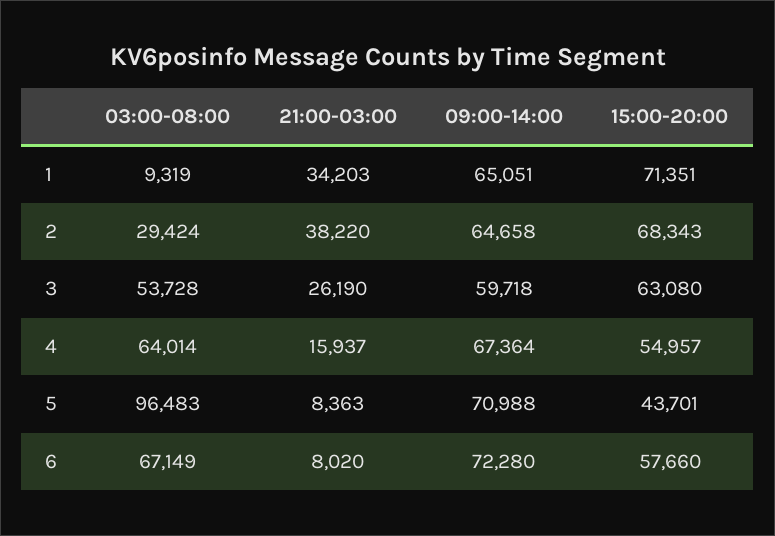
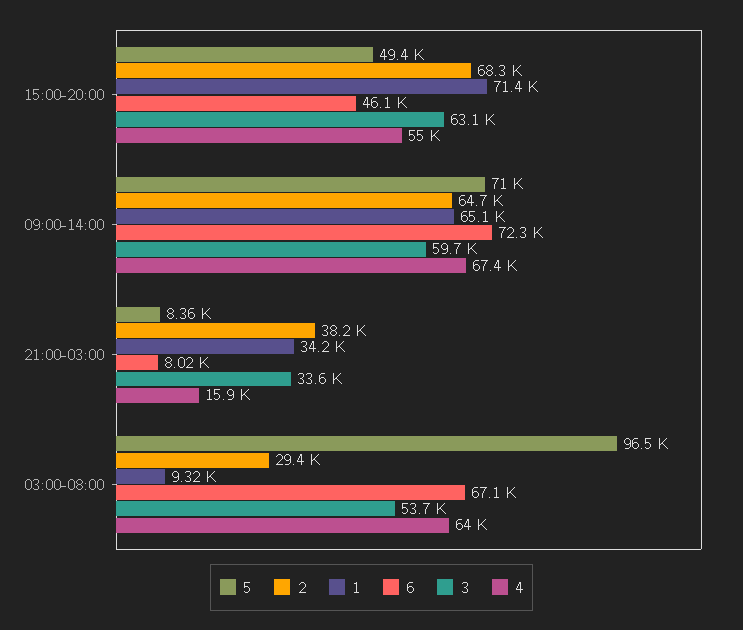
  {
    "1": {
      "03:00-08:00": 9319,
      "21:00-03:00": 34203,
      "09:00-14:00": 65051,
      "15:00-20:00": 71351
    },
    "2": {
      "03:00-08:00": 29424,
      "21:00-03:00": 38220,
      "09:00-14:00": 64658,
      "15:00-20:00": 68343
    },
    "3": {
      "03:00-08:00": 53728,
-     "21:00-03:00": 26190,
+     "21:00-03:00": 33600,
      "09:00-14:00": 59718,
      "15:00-20:00": 63080
    },
    "4": {
      "03:00-08:00": 64014,
      "21:00-03:00": 15937,
      "09:00-14:00": 67364,
      "15:00-20:00": 54957
    },
    "5": {
      "03:00-08:00": 96483,
      "21:00-03:00": 8363,
      "09:00-14:00": 70988,
-     "15:00-20:00": 43701
+     "15:00-20:00": 49400
    },
    "6": {
      "03:00-08:00": 67149,
      "21:00-03:00": 8020,
      "09:00-14:00": 72280,
-     "15:00-20:00": 57660
+     "15:00-20:00": 46100
    }
  }

